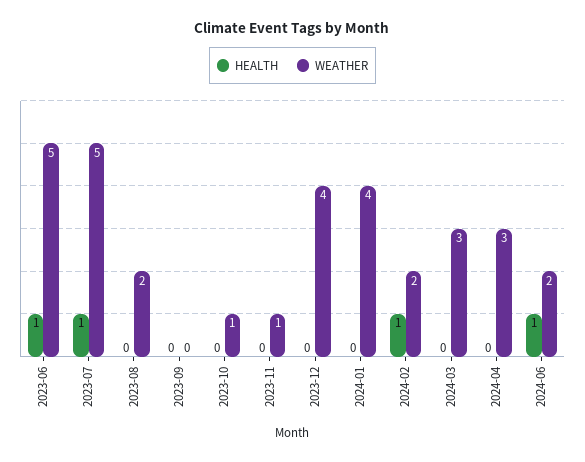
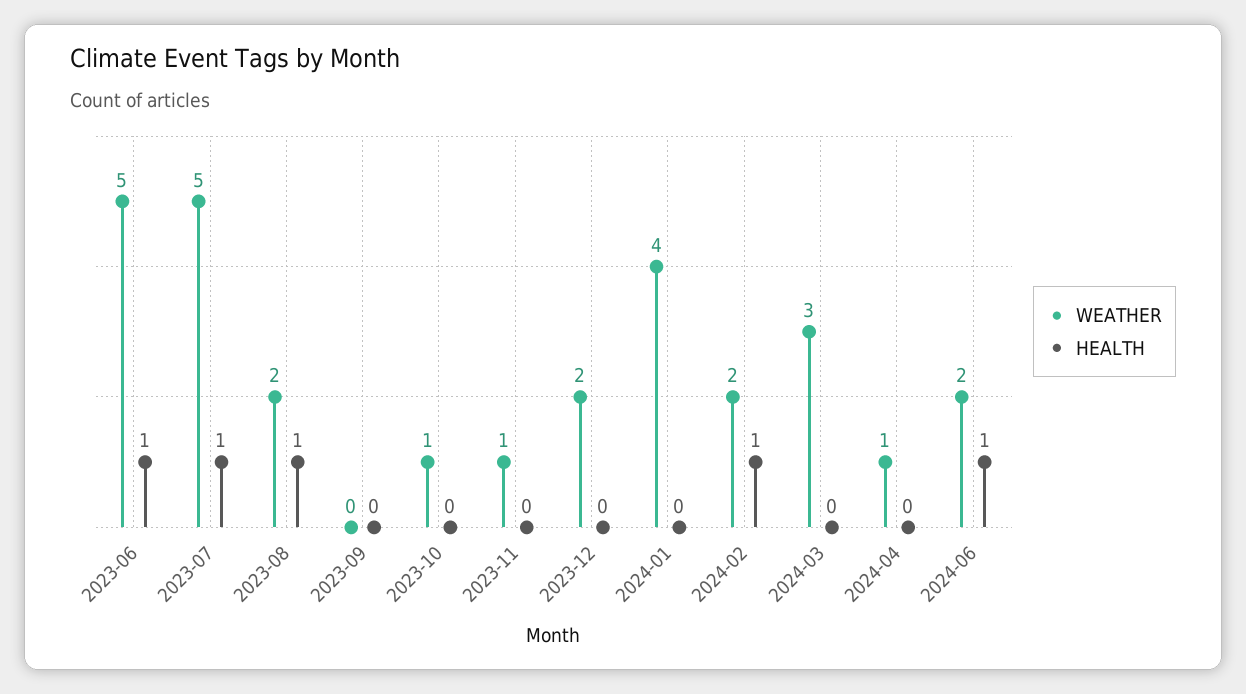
  {
    "HEALTH": {
      "2023-06": 1,
      "2023-07": 1,
-     "2023-08": 0,
+     "2023-08": 1,
      "2023-09": 0,
      "2023-10": 0,
      "2023-11": 0,
      "2023-12": 0,
      "2024-01": 0,
      "2024-02": 1,
      "2024-03": 0,
      "2024-04": 0,
      "2024-06": 1
    },
    "WEATHER": {
      "2023-06": 5,
      "2023-07": 5,
      "2023-08": 2,
      "2023-09": 0,
      "2023-10": 1,
      "2023-11": 1,
-     "2023-12": 4,
+     "2023-12": 2,
      "2024-01": 4,
      "2024-02": 2,
      "2024-03": 3,
-     "2024-04": 3,
+     "2024-04": 1,
      "2024-06": 2
    }
  }

